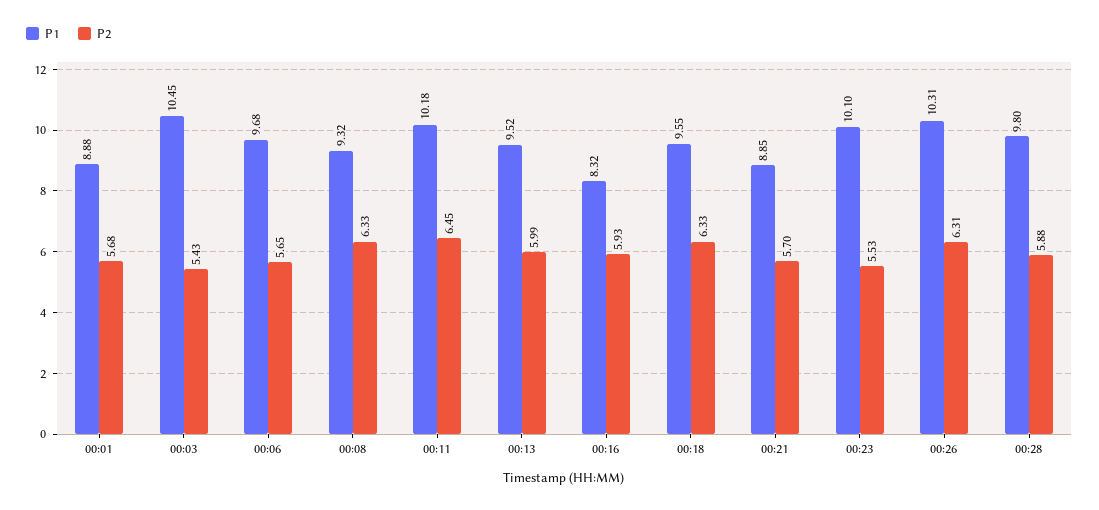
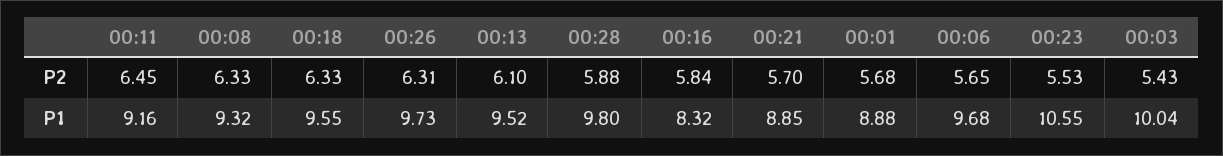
  {
    "P1": {
      "00:01": 8.88,
-     "00:03": 10.45,
+     "00:03": 10.04,
      "00:06": 9.68,
      "00:08": 9.32,
-     "00:11": 10.18,
+     "00:11": 9.16,
      "00:13": 9.52,
      "00:16": 8.32,
      "00:18": 9.55,
      "00:21": 8.85,
-     "00:23": 10.1,
+     "00:23": 10.55,
-     "00:26": 10.31,
+     "00:26": 9.73,
      "00:28": 9.8
    },
    "P2": {
      "00:01": 5.68,
      "00:03": 5.43,
      "00:06": 5.65,
      "00:08": 6.33,
      "00:11": 6.45,
-     "00:13": 5.99,
+     "00:13": 6.1,
-     "00:16": 5.93,
+     "00:16": 5.84,
      "00:18": 6.33,
      "00:21": 5.7,
      "00:23": 5.53,
      "00:26": 6.31,
      "00:28": 5.88
    }
  }

